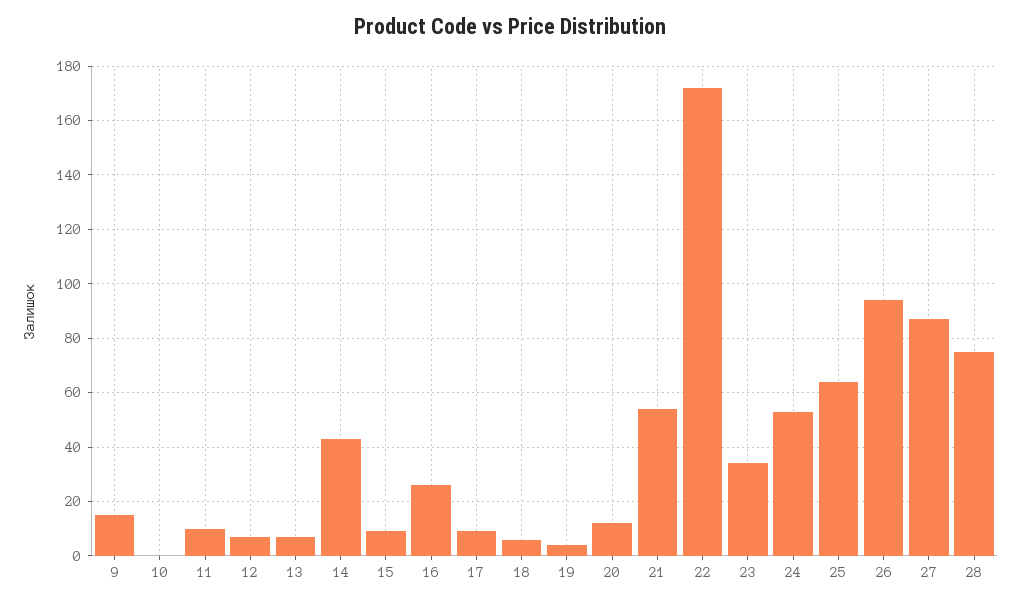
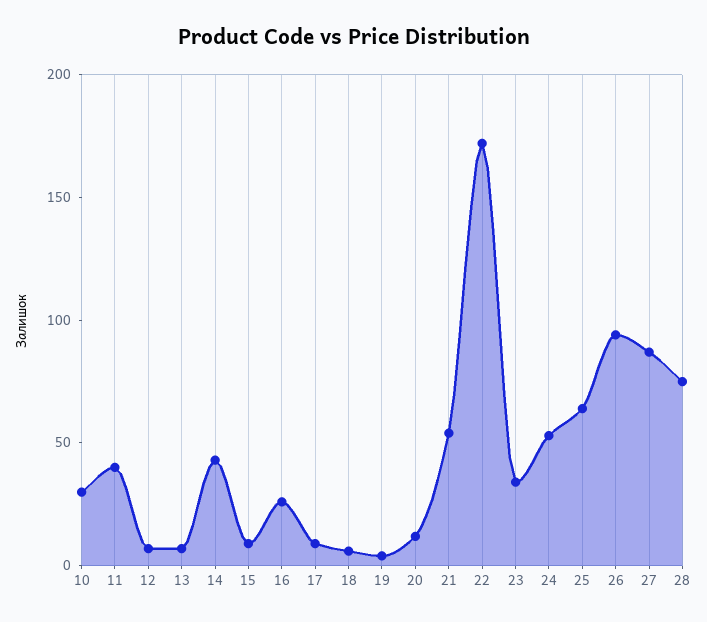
  {
-   "9": 15,
-   "10": 0,
+   "10": 30,
-   "11": 10,
+   "11": 40,
    "12": 5,
    "13": 5,
    "14": 45,
    "15": 10,
    "16": 25,
    "17": 10,
    "18": 5,
    "19": 5,
    "20": 10,
    "21": 55,
    "22": 170,
    "23": 35,
    "24": 55,
    "25": 65,
    "26": 95,
    "27": 85,
    "28": 75
  }

